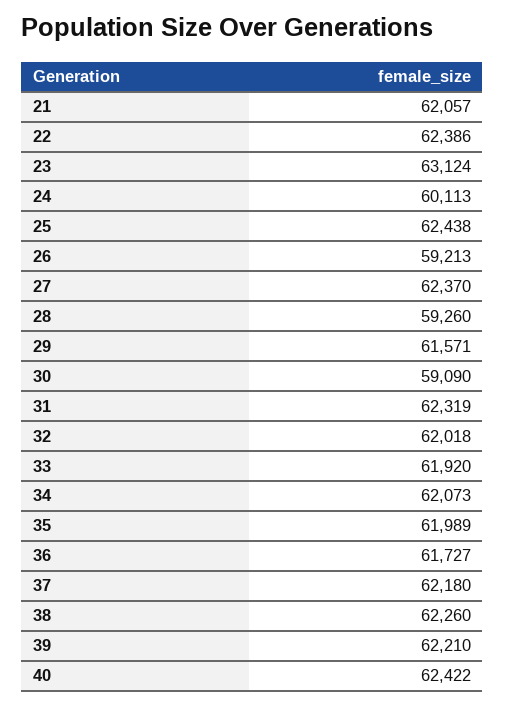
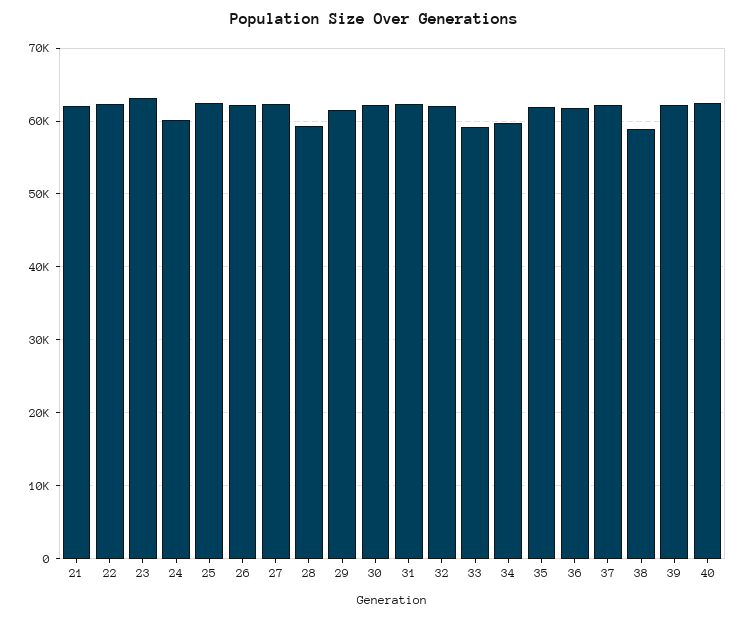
  {
    "21": 62057,
    "22": 62386,
    "23": 63124,
    "24": 60113,
    "25": 62438,
-   "26": 59213,
+   "26": 62000,
    "27": 62370,
    "28": 59260,
    "29": 61571,
-   "30": 59090,
+   "30": 62000,
    "31": 62319,
    "32": 62018,
-   "33": 61920,
+   "33": 59000,
-   "34": 62073,
+   "34": 60000,
    "35": 61989,
    "36": 61727,
    "37": 62180,
-   "38": 62260,
+   "38": 59000,
    "39": 62210,
    "40": 62422
  }

